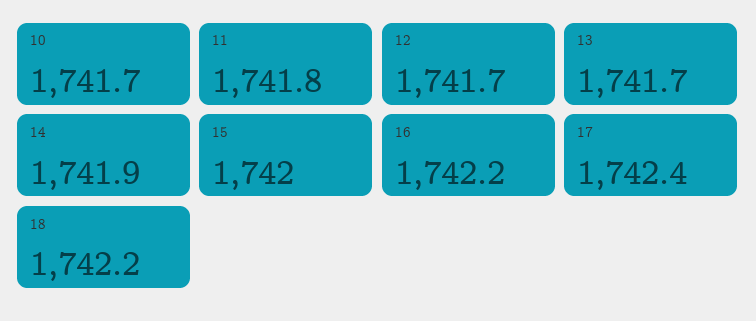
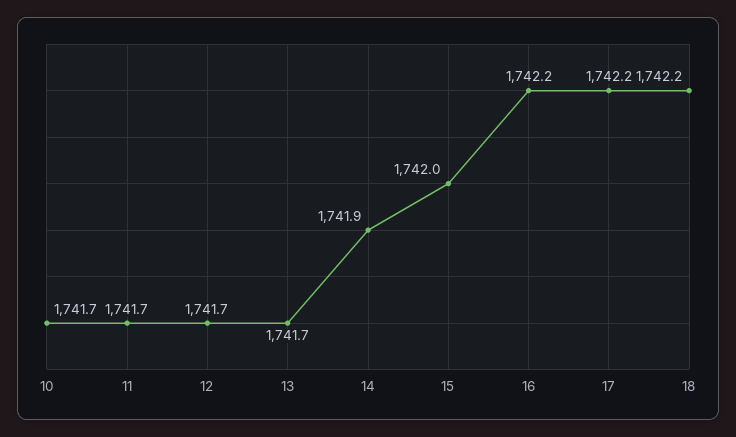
  {
    "10": 1741.7,
-   "11": 1741.8,
+   "11": 1741.7,
    "12": 1741.7,
    "13": 1741.7,
    "14": 1741.9,
    "15": 1742,
    "16": 1742.2,
-   "17": 1742.4,
+   "17": 1742.2,
    "18": 1742.2
  }

